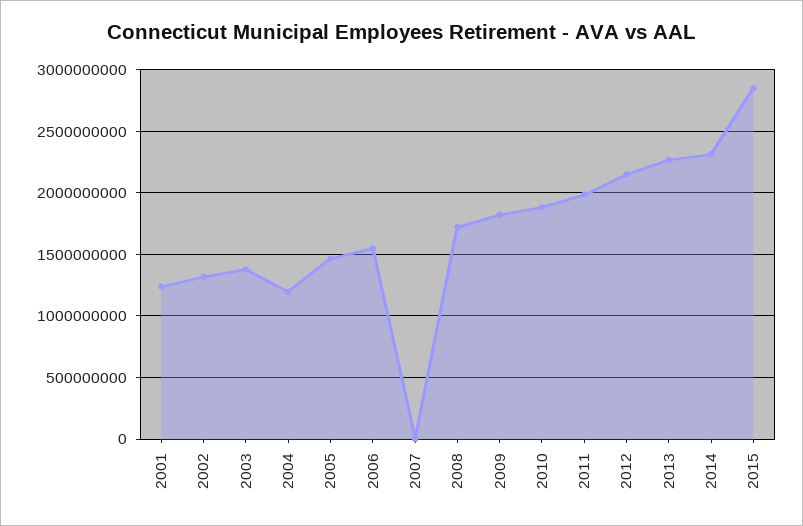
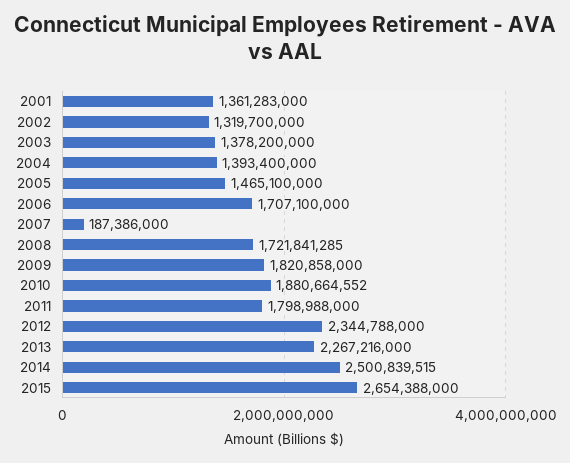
  {
-   "2001": 1250000000,
+   "2001": 1361283000,
    "2002": 1319700000,
    "2003": 1378200000,
-   "2004": 1200000000,
+   "2004": 1393400000,
    "2005": 1465100000,
-   "2006": 1550000000,
+   "2006": 1707100000,
-   "2007": 0,
+   "2007": 187386000,
    "2008": 1721841285,
    "2009": 1820858000,
    "2010": 1880664552,
-   "2011": 2000000000,
+   "2011": 1798988000,
-   "2012": 2150000000,
+   "2012": 2344788000,
    "2013": 2267216000,
-   "2014": 2300000000,
+   "2014": 2500839515,
-   "2015": 2850000000
+   "2015": 2654388000
  }

